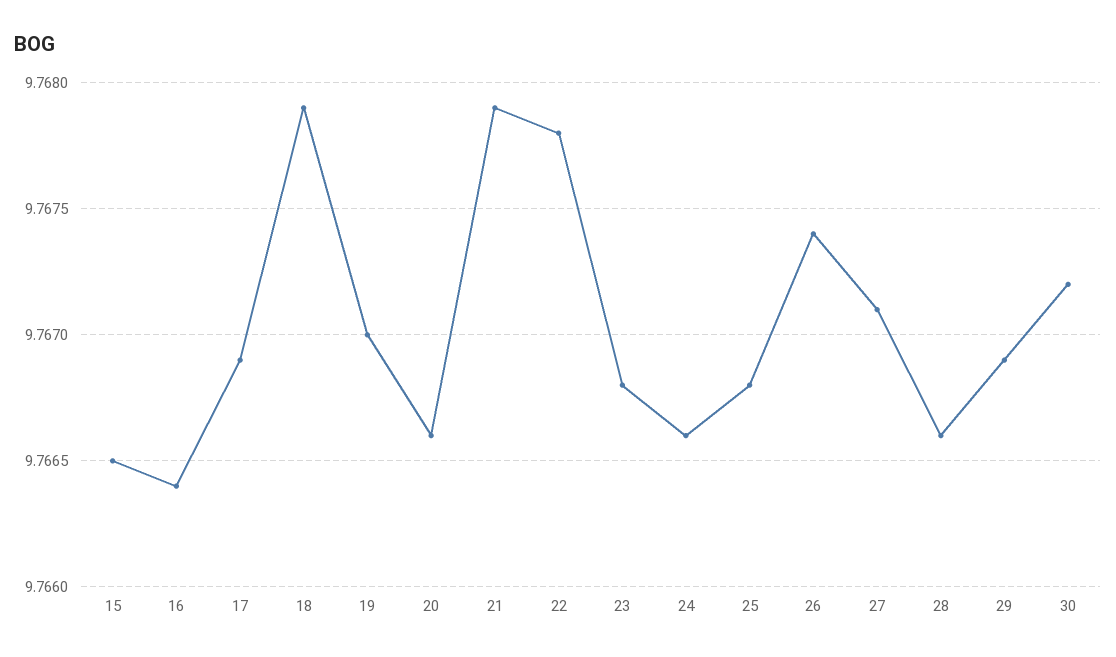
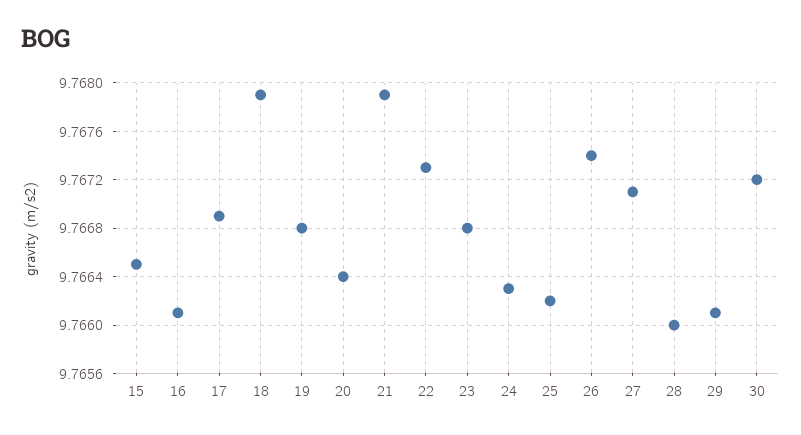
  {
    "15": 9.7665,
-   "16": 9.7664,
+   "16": 9.7661,
    "17": 9.7669,
    "18": 9.7679,
-   "19": 9.767,
+   "19": 9.7668,
-   "20": 9.7666,
+   "20": 9.7664,
    "21": 9.7679,
-   "22": 9.7678,
+   "22": 9.7673,
    "23": 9.7668,
-   "24": 9.7666,
+   "24": 9.7663,
-   "25": 9.7668,
+   "25": 9.7662,
    "26": 9.7674,
    "27": 9.7671,
-   "28": 9.7666,
+   "28": 9.766,
-   "29": 9.7669,
+   "29": 9.7661,
    "30": 9.7672
  }

